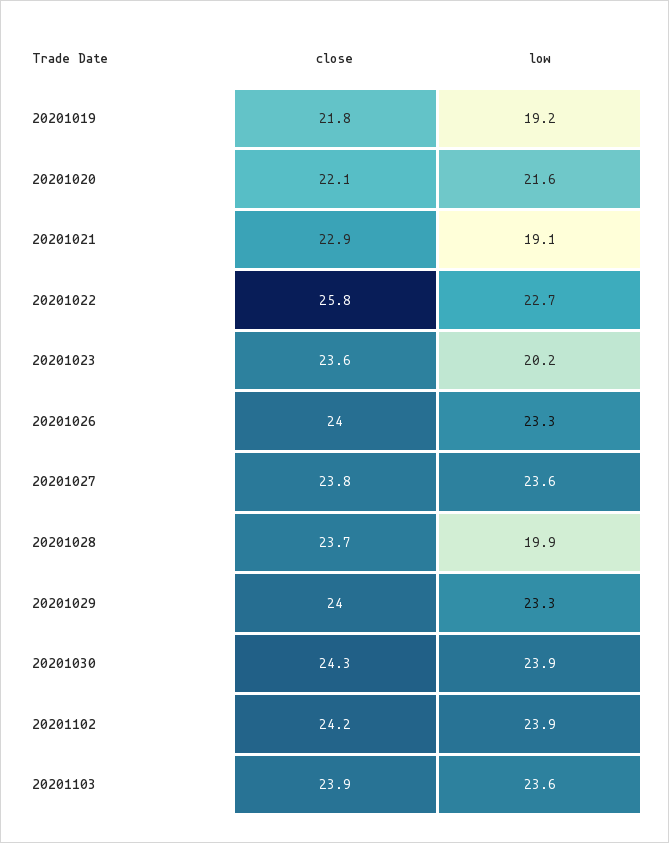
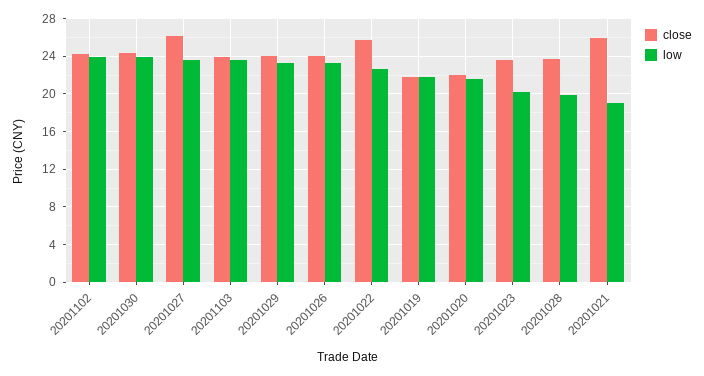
  {
    "close": {
      "20201019": 21.8,
      "20201020": 22.1,
-     "20201021": 22.9,
+     "20201021": 26,
      "20201022": 25.8,
      "20201023": 23.6,
      "20201026": 24,
-     "20201027": 23.8,
+     "20201027": 26,
      "20201028": 23.7,
      "20201029": 24,
      "20201030": 24.3,
      "20201102": 24.2,
      "20201103": 23.9
    },
    "low": {
-     "20201019": 19.2,
+     "20201019": 22,
      "20201020": 21.6,
      "20201021": 19.1,
      "20201022": 22.7,
      "20201023": 20.2,
      "20201026": 23.3,
      "20201027": 23.6,
      "20201028": 19.9,
      "20201029": 23.3,
      "20201030": 23.9,
      "20201102": 23.9,
      "20201103": 23.6
    }
  }

